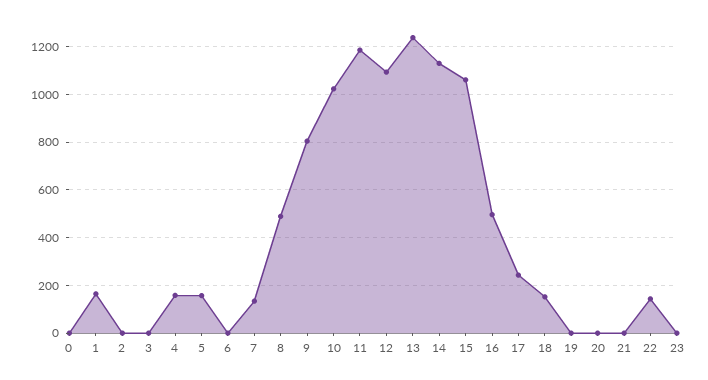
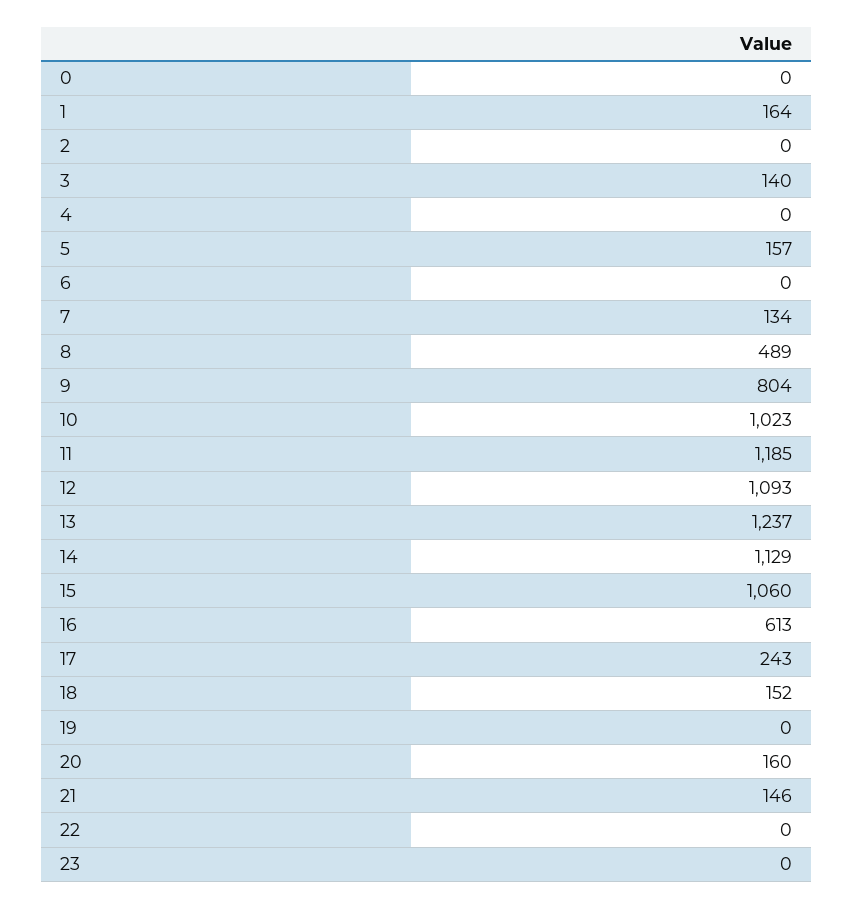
  {
    "0": 0,
    "1": 164,
    "2": 0,
-   "3": 0,
+   "3": 140,
-   "4": 150,
+   "4": 0,
    "5": 157,
    "6": 0,
    "7": 134,
    "8": 489,
    "9": 804,
    "10": 1023,
    "11": 1185,
    "12": 1093,
    "13": 1237,
    "14": 1129,
    "15": 1060,
-   "16": 500,
+   "16": 613,
    "17": 243,
    "18": 152,
    "19": 0,
-   "20": 0,
+   "20": 160,
-   "21": 0,
+   "21": 146,
-   "22": 150,
+   "22": 0,
    "23": 0
  }

